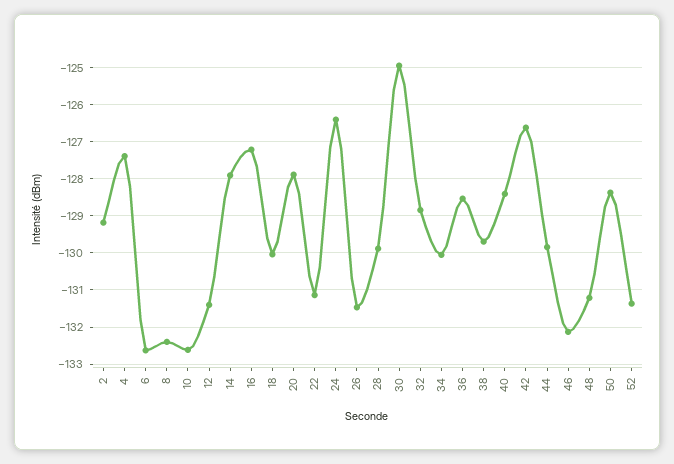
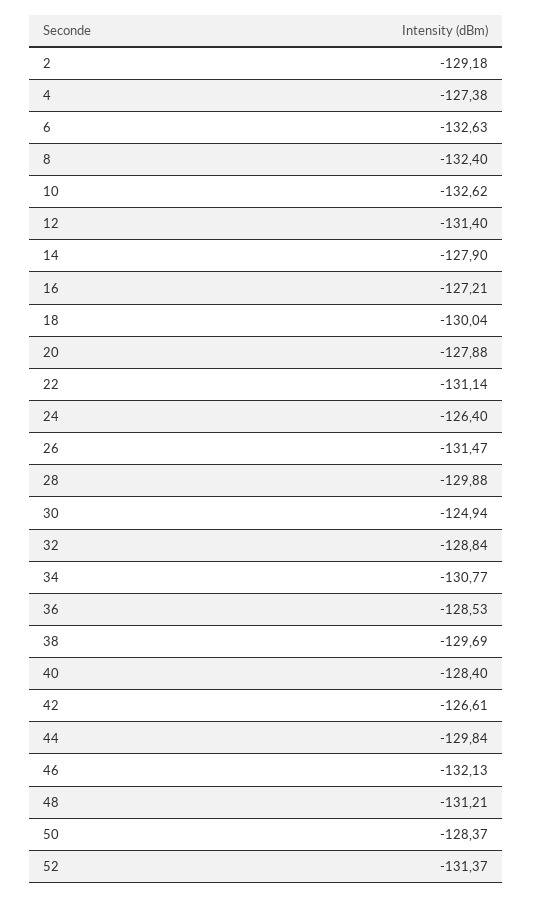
  {
    "2": -129.18,
    "4": -127.38,
    "6": -132.63,
    "8": -132.4,
    "10": -132.62,
    "12": -131.4,
    "14": -127.9,
    "16": -127.21,
    "18": -130.04,
    "20": -127.88,
    "22": -131.14,
    "24": -126.4,
    "26": -131.47,
    "28": -129.88,
    "30": -124.94,
    "32": -128.84,
-   "34": -130,
+   "34": -130.77,
    "36": -128.53,
    "38": -129.69,
    "40": -128.4,
    "42": -126.61,
    "44": -129.84,
    "46": -132.13,
    "48": -131.21,
    "50": -128.37,
    "52": -131.37
  }

